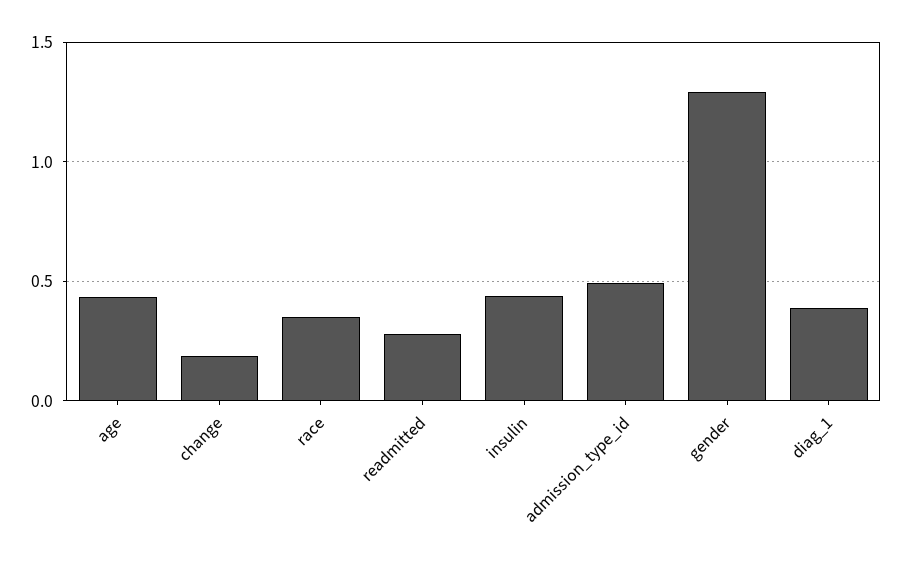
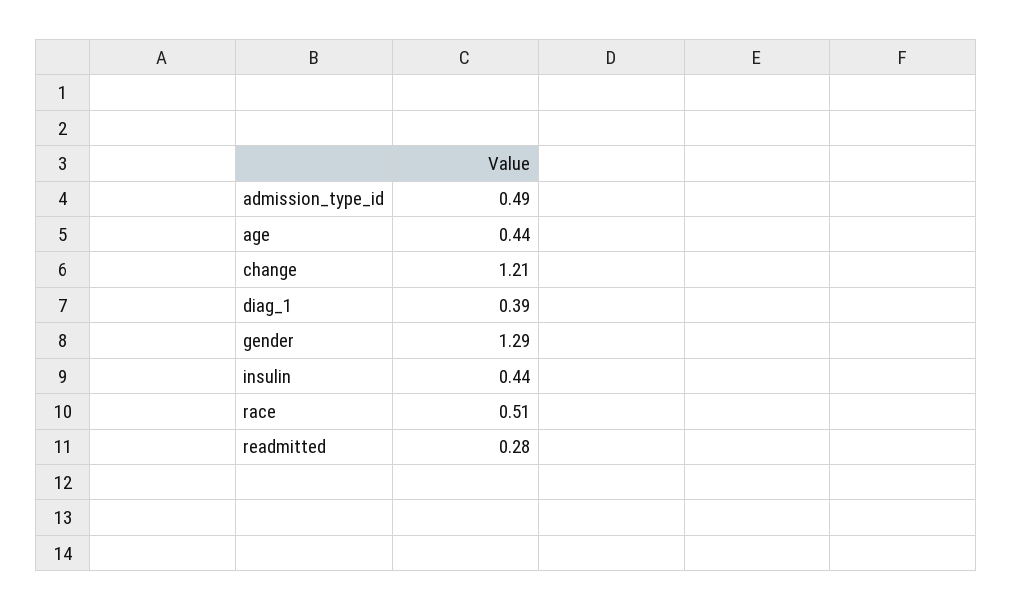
  {
    "age": 0.44,
-   "change": 0.2,
+   "change": 1.21,
-   "race": 0.35,
+   "race": 0.51,
    "readmitted": 0.28,
    "insulin": 0.44,
    "admission_type_id": 0.49,
    "gender": 1.29,
    "diag_1": 0.39
  }

